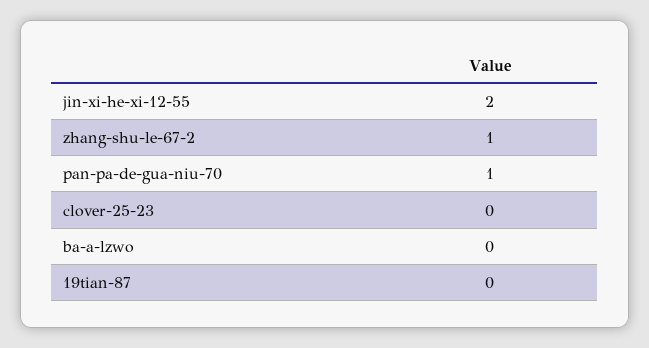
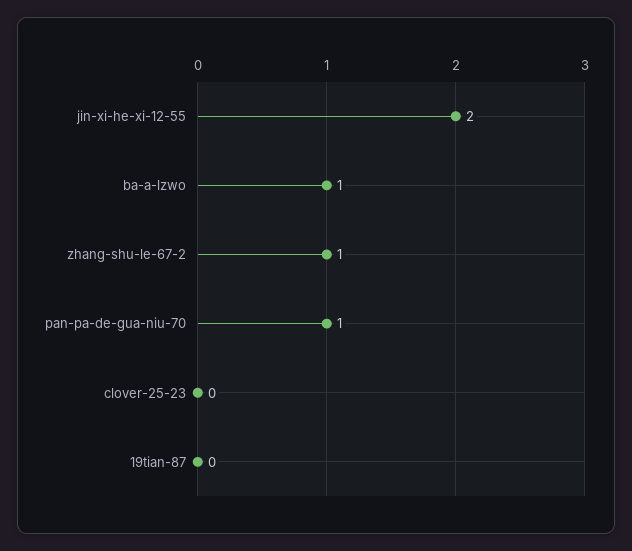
  {
    "jin-xi-he-xi-12-55": 2,
    "zhang-shu-le-67-2": 1,
    "pan-pa-de-gua-niu-70": 1,
    "clover-25-23": 0,
-   "ba-a-lzwo": 0,
+   "ba-a-lzwo": 1,
    "19tian-87": 0
  }

